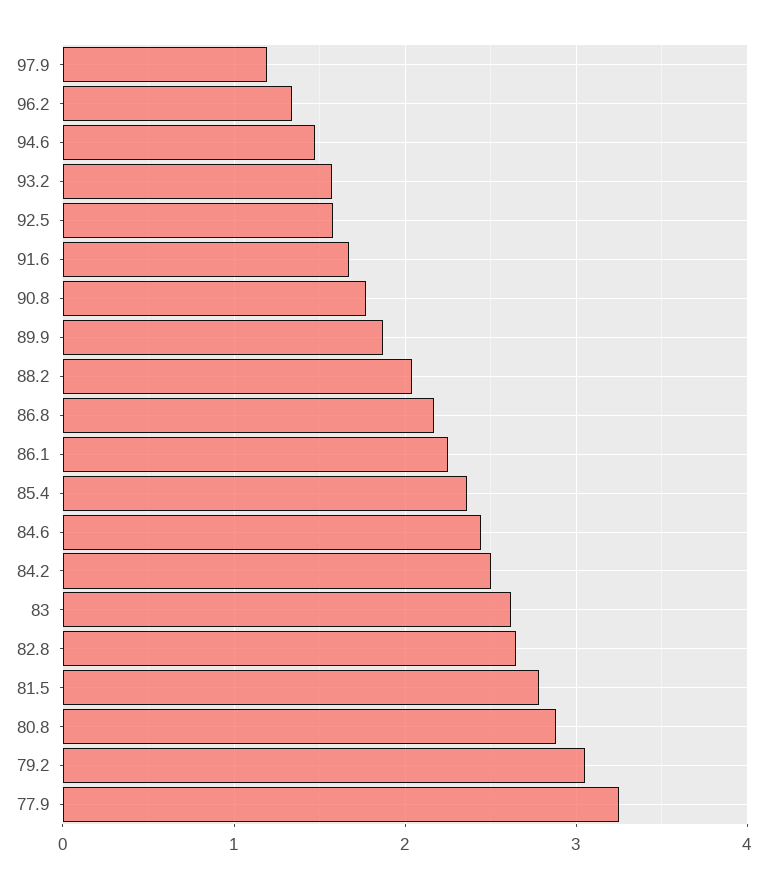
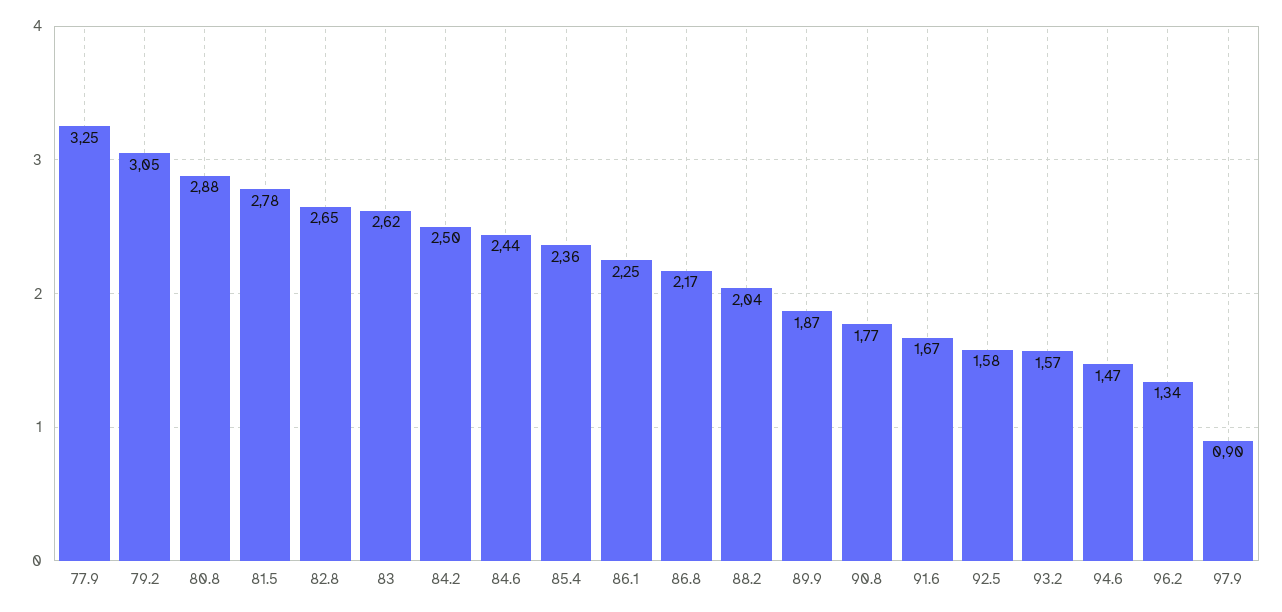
  {
-   "97.9": 1.2,
+   "97.9": 0.9,
    "96.2": 1.34,
    "94.6": 1.47,
    "93.2": 1.57,
    "92.5": 1.58,
    "91.6": 1.67,
    "90.8": 1.77,
    "89.9": 1.87,
    "88.2": 2.04,
    "86.8": 2.17,
    "86.1": 2.25,
    "85.4": 2.36,
    "84.6": 2.44,
    "84.2": 2.5,
    "83": 2.62,
    "82.8": 2.65,
    "81.5": 2.78,
    "80.8": 2.88,
    "79.2": 3.05,
    "77.9": 3.25
  }

